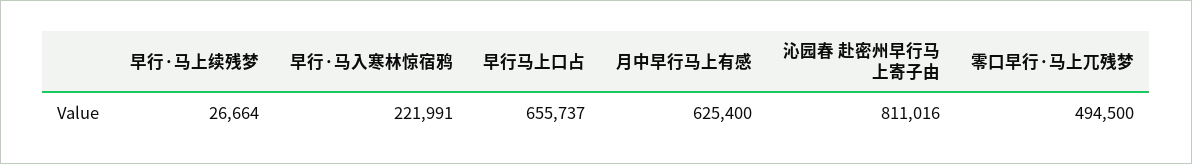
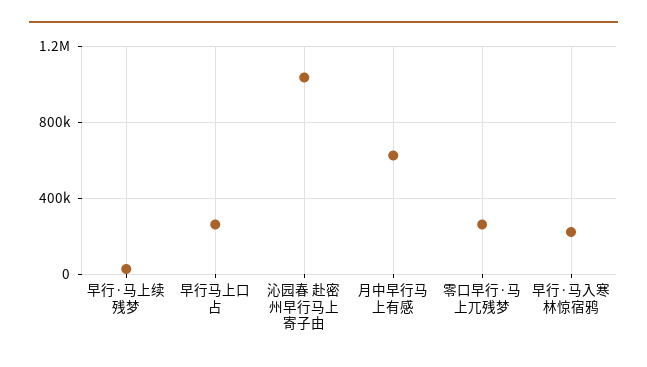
  {
    "早行·马上续残梦": 26664,
    "早行·马入寒林惊宿鸦": 221991,
-   "早行马上口占": 655737,
+   "早行马上口占": 250000,
    "月中早行马上有感": 625400,
-   "沁园春 赴密州早行马上寄子由": 811016,
+   "沁园春 赴密州早行马上寄子由": 1050000,
-   "零口早行·马上兀残梦": 494500
+   "零口早行·马上兀残梦": 250000
  }

